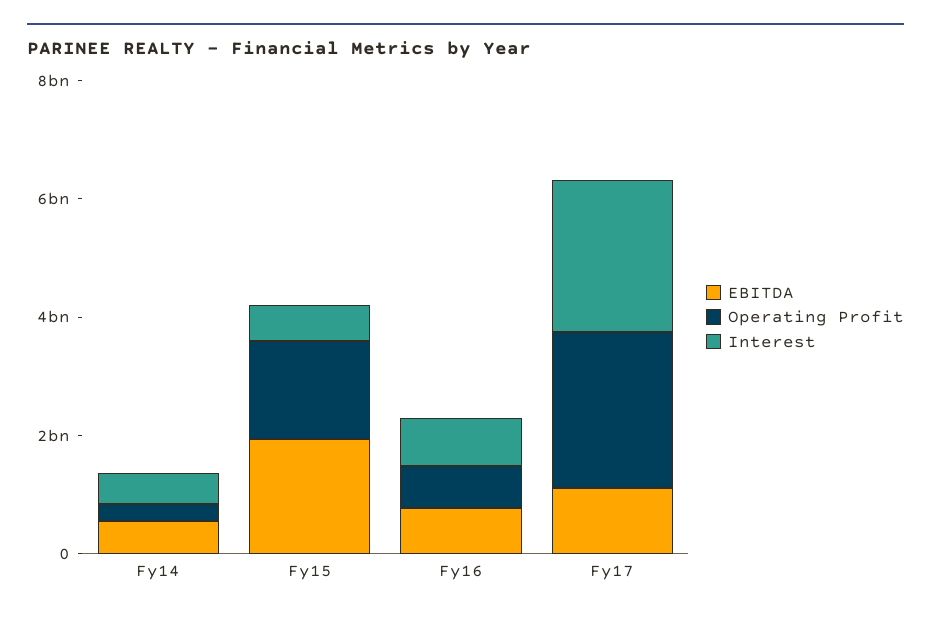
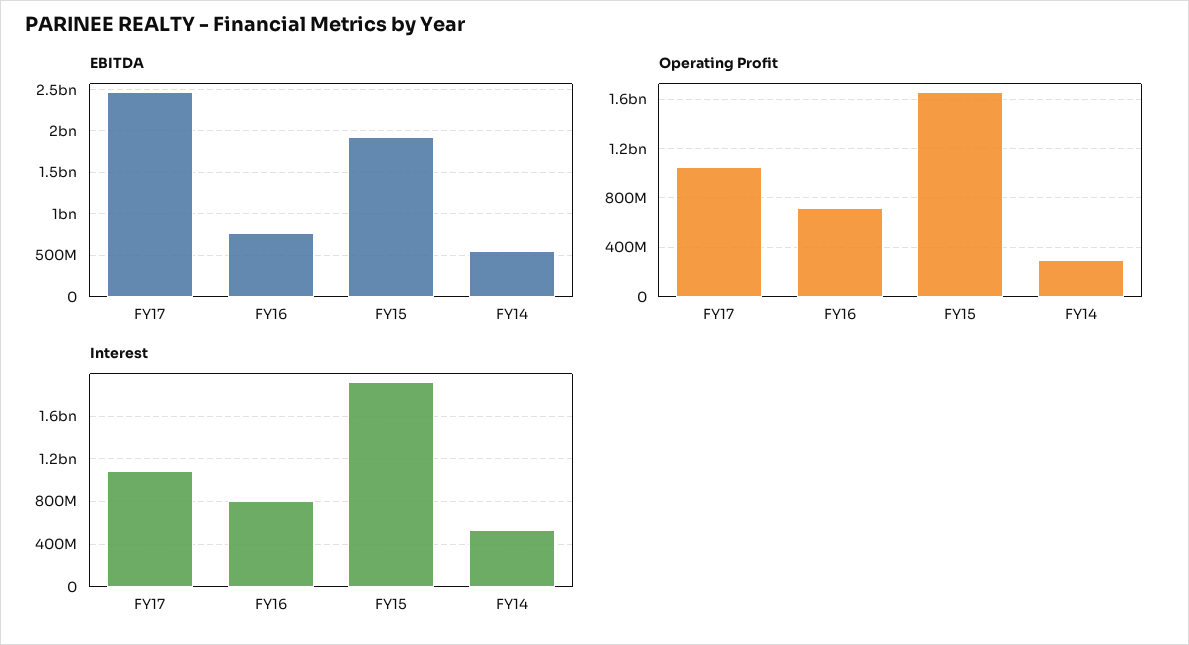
  {
    "EBITDA": {
      "Fy14": 500000000,
      "Fy15": 1900000000,
      "Fy16": 800000000,
-     "Fy17": 1000000000
+     "Fy17": 2500000000
    },
    "Operating Profit": {
      "Fy14": 300000000,
      "Fy15": 1650000000,
      "Fy16": 700000000,
-     "Fy17": 2500000000
+     "Fy17": 1050000000
    },
    "Interest": {
      "Fy14": 500000000,
-     "Fy15": 500000000,
+     "Fy15": 1900000000,
      "Fy16": 800000000,
-     "Fy17": 2500000000
+     "Fy17": 1100000000
    }
  }

